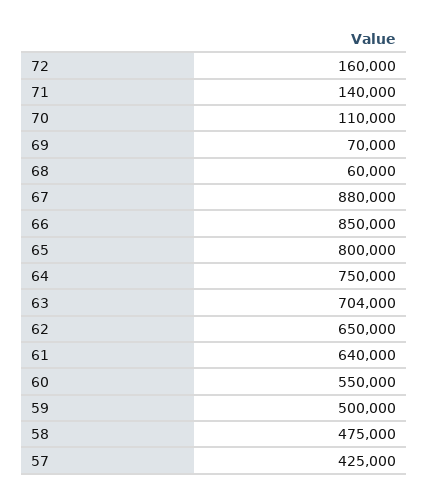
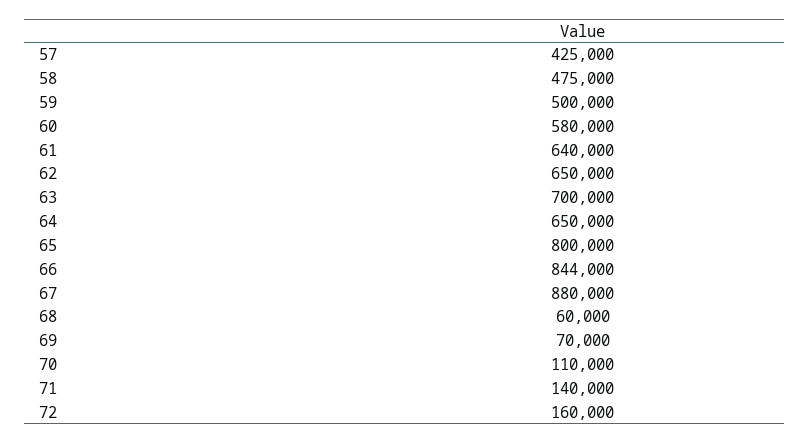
  {
    "72": 160000,
    "71": 140000,
    "70": 110000,
    "69": 70000,
    "68": 60000,
    "67": 880000,
-   "66": 850000,
+   "66": 844000,
    "65": 800000,
-   "64": 750000,
+   "64": 650000,
-   "63": 704000,
+   "63": 700000,
    "62": 650000,
    "61": 640000,
-   "60": 550000,
+   "60": 580000,
    "59": 500000,
    "58": 475000,
    "57": 425000
  }

